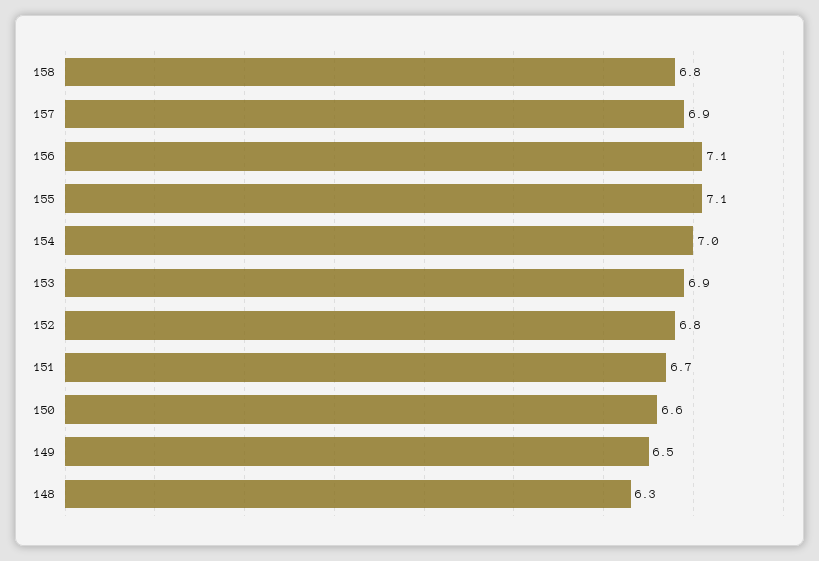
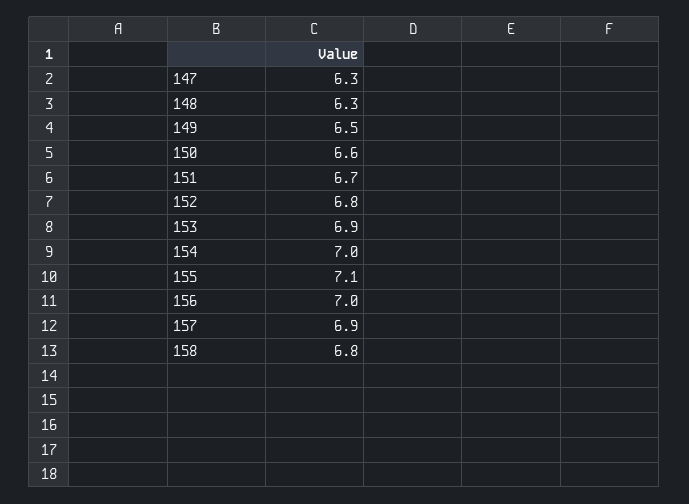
  {
    "158": 6.8,
    "157": 6.9,
-   "156": 7.1,
+   "156": 7,
    "155": 7.1,
    "154": 7,
    "153": 6.9,
    "152": 6.8,
    "151": 6.7,
    "150": 6.6,
    "149": 6.5,
-   "148": 6.3
+   "148": 6.3,
+   "147": 6.3
  }

